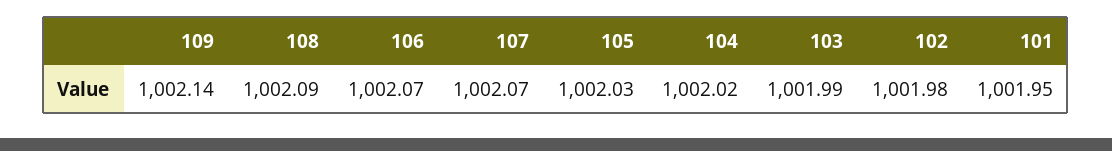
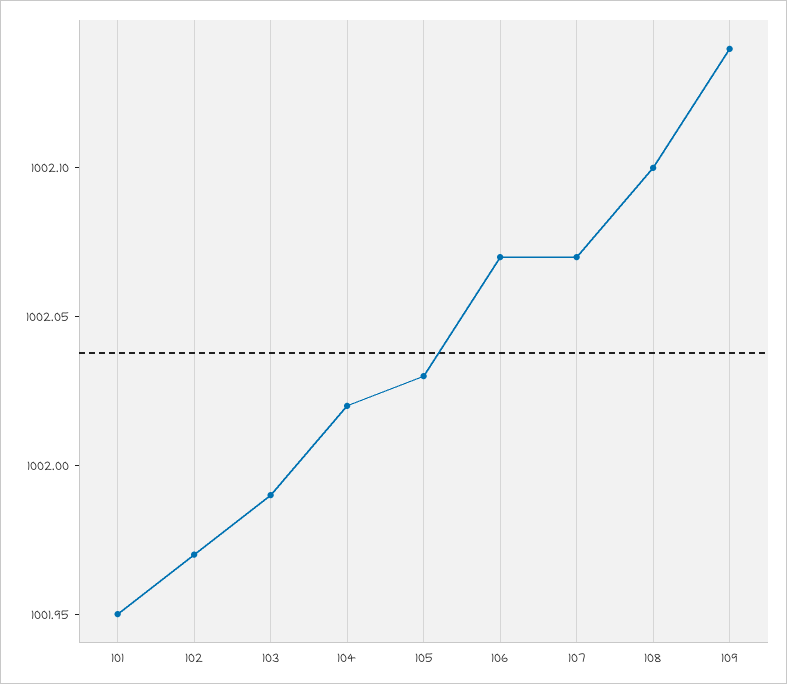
  {
    "109": 1002.14,
-   "108": 1002.09,
+   "108": 1002.1,
    "106": 1002.07,
    "107": 1002.07,
    "105": 1002.03,
    "104": 1002.02,
    "103": 1001.99,
-   "102": 1001.98,
+   "102": 1001.97,
    "101": 1001.95
  }

